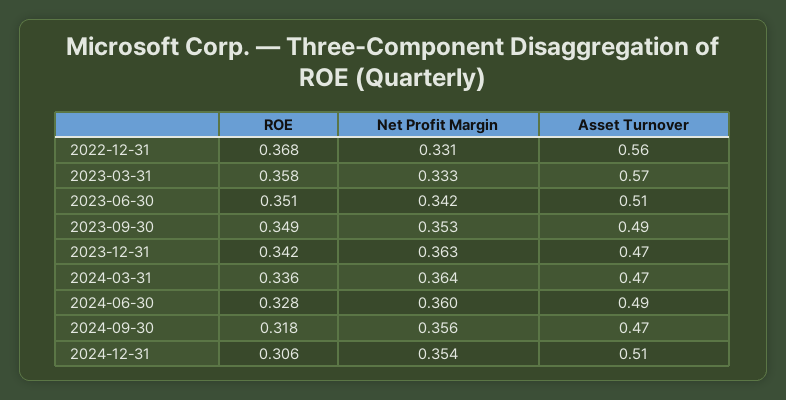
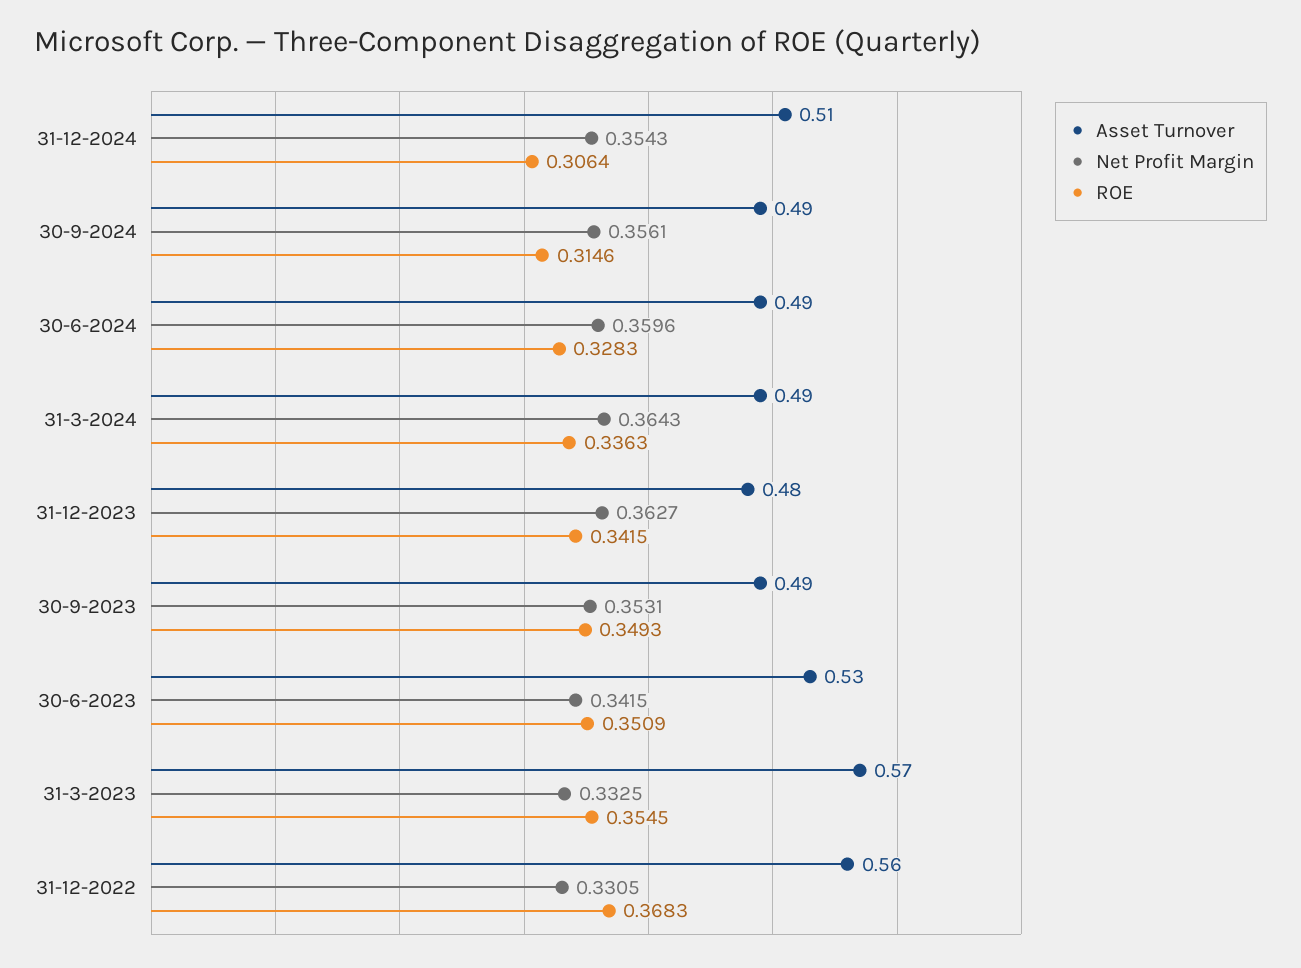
  {
    "ROE": {
      "2022-12-31": 0.3683,
-     "2023-03-31": 0.358,
+     "2023-03-31": 0.3545,
      "2023-06-30": 0.3509,
      "2023-09-30": 0.3493,
      "2023-12-31": 0.3415,
      "2024-03-31": 0.3363,
      "2024-06-30": 0.3283,
-     "2024-09-30": 0.318,
+     "2024-09-30": 0.3146,
      "2024-12-31": 0.3064
    },
    "Net Profit Margin": {
      "2022-12-31": 0.3305,
      "2023-03-31": 0.3325,
      "2023-06-30": 0.3415,
      "2023-09-30": 0.3531,
      "2023-12-31": 0.3627,
      "2024-03-31": 0.3643,
      "2024-06-30": 0.3596,
      "2024-09-30": 0.3561,
      "2024-12-31": 0.3543
    },
    "Asset Turnover": {
      "2022-12-31": 0.56,
      "2023-03-31": 0.57,
-     "2023-06-30": 0.51,
+     "2023-06-30": 0.53,
      "2023-09-30": 0.49,
-     "2023-12-31": 0.47,
+     "2023-12-31": 0.48,
-     "2024-03-31": 0.47,
+     "2024-03-31": 0.49,
      "2024-06-30": 0.49,
-     "2024-09-30": 0.47,
+     "2024-09-30": 0.49,
      "2024-12-31": 0.51
    }
  }

